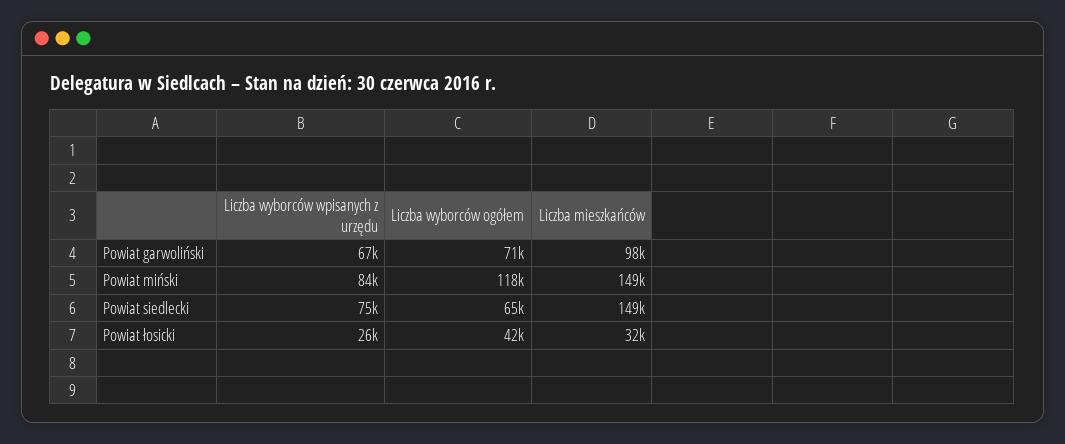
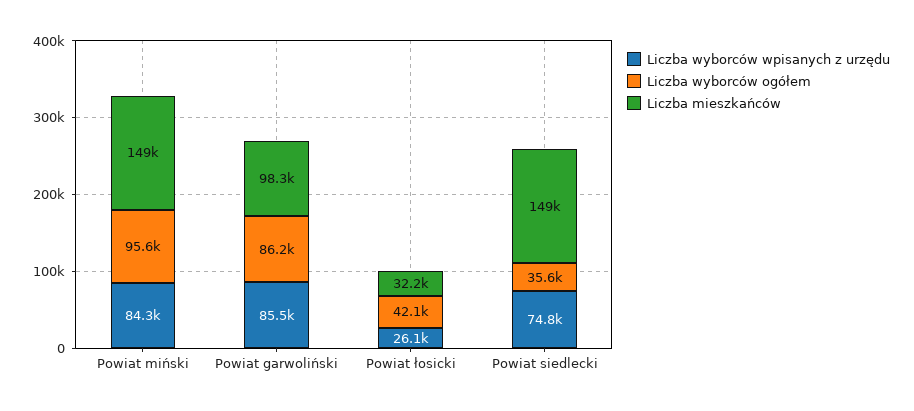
  {
    "Liczba wyborców wpisanych z urzędu": {
-     "Powiat garwoliński": 67000,
+     "Powiat garwoliński": 85500,
      "Powiat miński": 84300,
      "Powiat siedlecki": 74800,
      "Powiat łosicki": 26100
    },
    "Liczba wyborców ogółem": {
-     "Powiat garwoliński": 71000,
+     "Powiat garwoliński": 86200,
-     "Powiat miński": 118000,
+     "Powiat miński": 95600,
-     "Powiat siedlecki": 65000,
+     "Powiat siedlecki": 35600,
      "Powiat łosicki": 42100
    },
    "Liczba mieszkańców": {
      "Powiat garwoliński": 98300,
      "Powiat miński": 149000,
      "Powiat siedlecki": 149000,
      "Powiat łosicki": 32200
    }
  }

